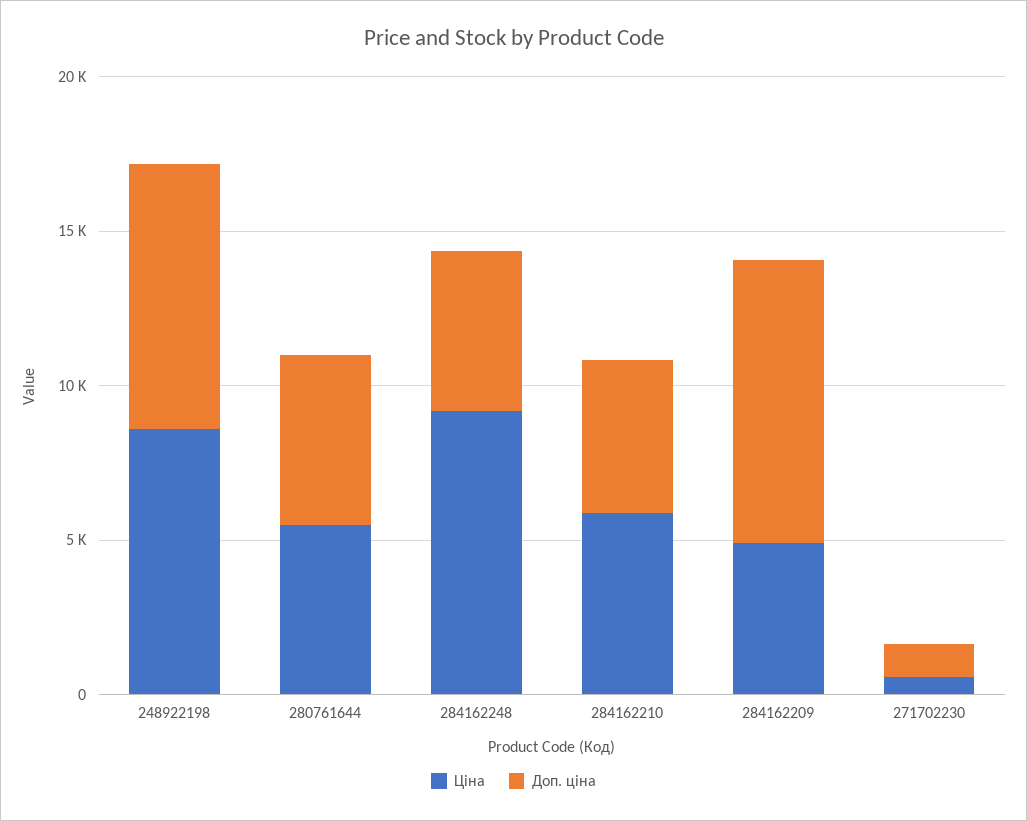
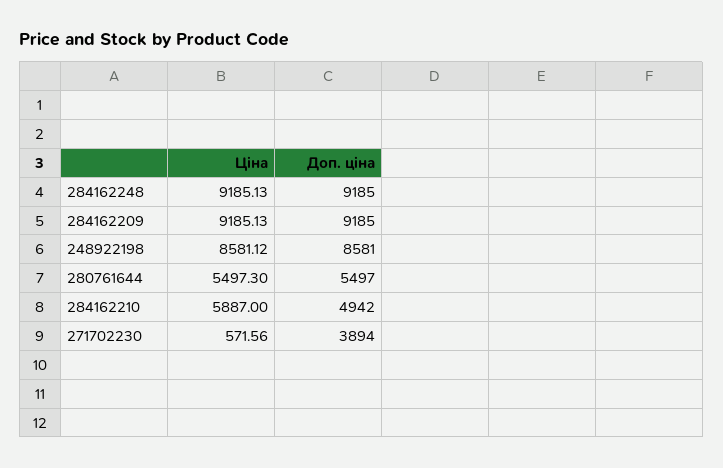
  {
    "Ціна": {
      "248922198": 8581.12,
      "280761644": 5497.3,
      "284162248": 9185.13,
      "284162210": 5887,
-     "284162209": 5000,
+     "284162209": 9185.13,
      "271702230": 571.56
    },
    "Доп. ціна": {
      "248922198": 8581,
      "280761644": 5497,
-     "284162248": 5000,
+     "284162248": 9185,
      "284162210": 4942,
      "284162209": 9185,
-     "271702230": 1000
+     "271702230": 3894
    }
  }

